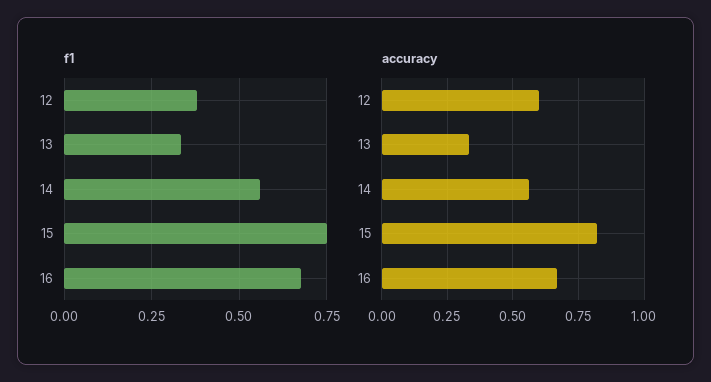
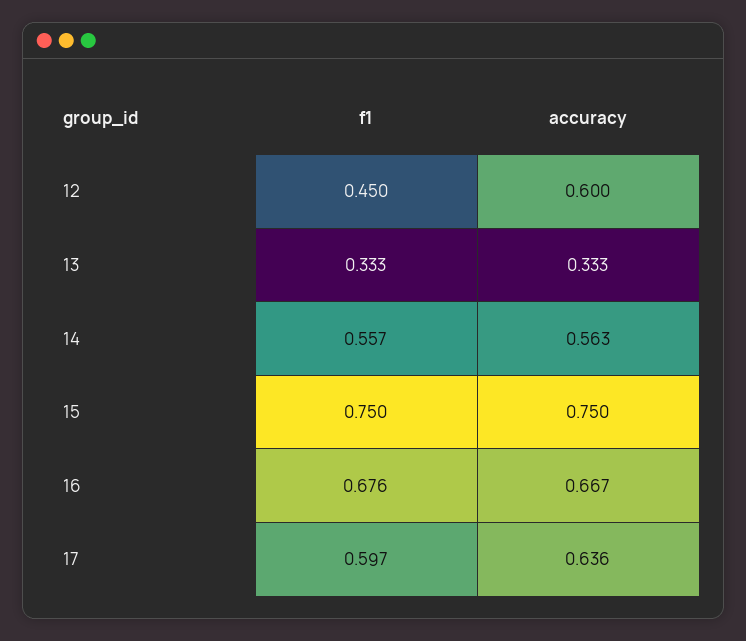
  {
    "f1": {
-     "12": 0.375,
+     "12": 0.45,
      "13": 0.333,
      "14": 0.557,
      "15": 0.75,
-     "16": 0.676
+     "16": 0.676,
+     "17": 0.597
    },
    "accuracy": {
      "12": 0.6,
      "13": 0.333,
      "14": 0.563,
-     "15": 0.825,
+     "15": 0.75,
-     "16": 0.667
+     "16": 0.667,
+     "17": 0.636
    }
  }

